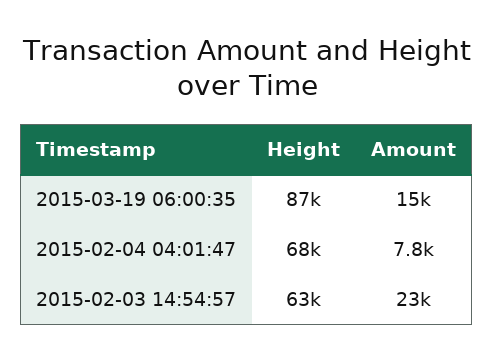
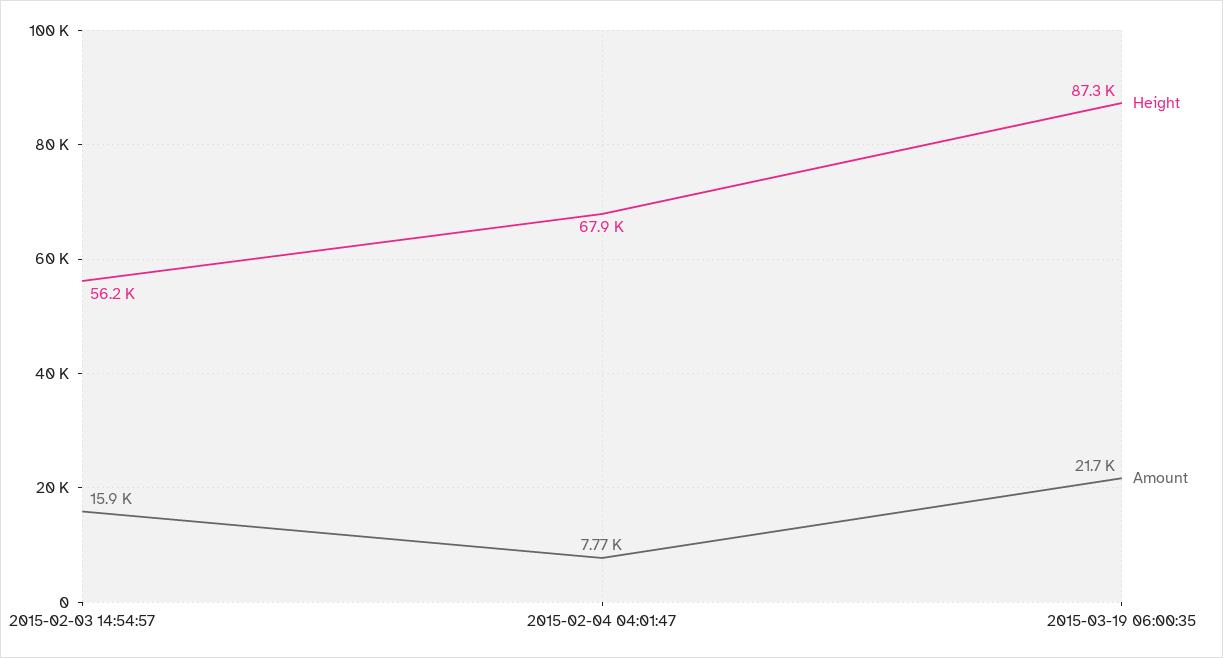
  {
    "Height": {
      "2015-03-19 06:00:35": 87300,
      "2015-02-04 04:01:47": 67900,
-     "2015-02-03 14:54:57": 63000
+     "2015-02-03 14:54:57": 56200
    },
    "Amount": {
-     "2015-03-19 06:00:35": 15000,
+     "2015-03-19 06:00:35": 21700,
      "2015-02-04 04:01:47": 7770,
-     "2015-02-03 14:54:57": 23000
+     "2015-02-03 14:54:57": 15900
    }
  }

